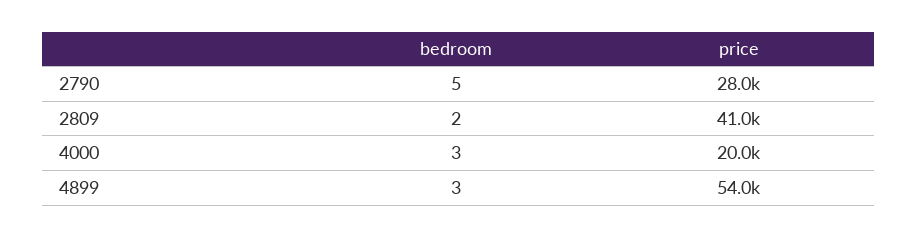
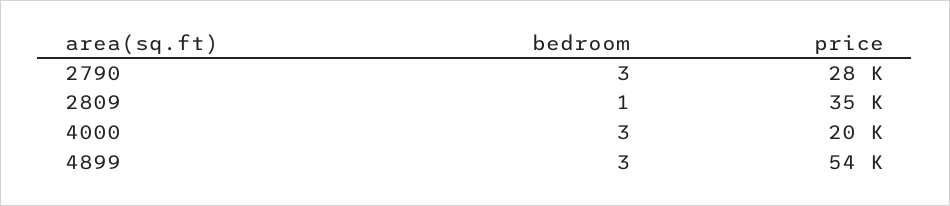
  {
    "bedroom": {
-     "2790": 5,
+     "2790": 3,
-     "2809": 2,
+     "2809": 1,
      "4000": 3,
      "4899": 3
    },
    "price": {
      "2790": 28000,
-     "2809": 41000,
+     "2809": 35000,
      "4000": 20000,
      "4899": 54000
    }
  }

